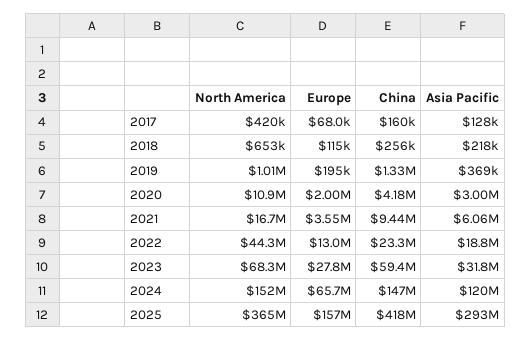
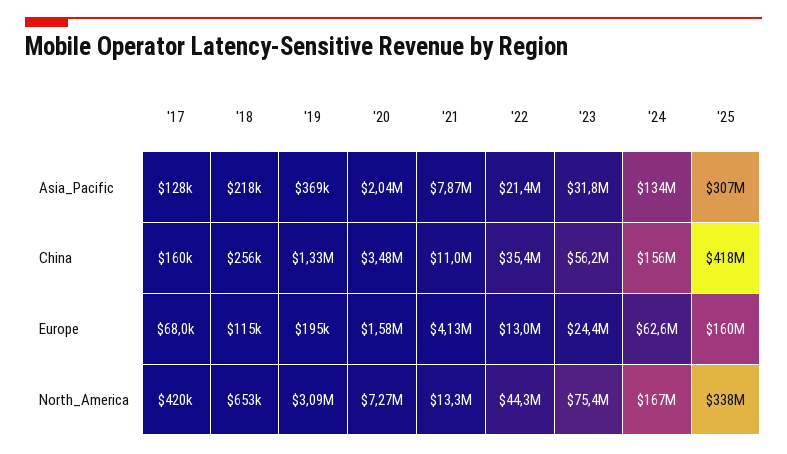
  {
    "North America": {
      "2017": 420000,
      "2018": 653000,
-     "2019": 1010000,
+     "2019": 3090000,
-     "2020": 10900000,
+     "2020": 7270000,
-     "2021": 16700000,
+     "2021": 13300000,
      "2022": 44300000,
-     "2023": 68300000,
+     "2023": 75400000,
-     "2024": 152000000,
+     "2024": 167000000,
-     "2025": 365000000
+     "2025": 338000000
    },
    "Europe": {
      "2017": 68000,
      "2018": 115000,
      "2019": 195000,
-     "2020": 2000000,
+     "2020": 1580000,
-     "2021": 3550000,
+     "2021": 4130000,
      "2022": 13000000,
-     "2023": 27800000,
+     "2023": 24400000,
-     "2024": 65700000,
+     "2024": 62600000,
-     "2025": 157000000
+     "2025": 160000000
    },
    "China": {
      "2017": 160000,
      "2018": 256000,
      "2019": 1330000,
-     "2020": 4180000,
+     "2020": 3480000,
-     "2021": 9440000,
+     "2021": 11000000,
-     "2022": 23300000,
+     "2022": 35400000,
-     "2023": 59400000,
+     "2023": 56200000,
-     "2024": 147000000,
+     "2024": 156000000,
      "2025": 418000000
    },
    "Asia Pacific": {
      "2017": 128000,
      "2018": 218000,
      "2019": 369000,
-     "2020": 3000000,
+     "2020": 2040000,
-     "2021": 6060000,
+     "2021": 7870000,
-     "2022": 18800000,
+     "2022": 21400000,
      "2023": 31800000,
-     "2024": 120000000,
+     "2024": 134000000,
-     "2025": 293000000
+     "2025": 307000000
    }
  }

